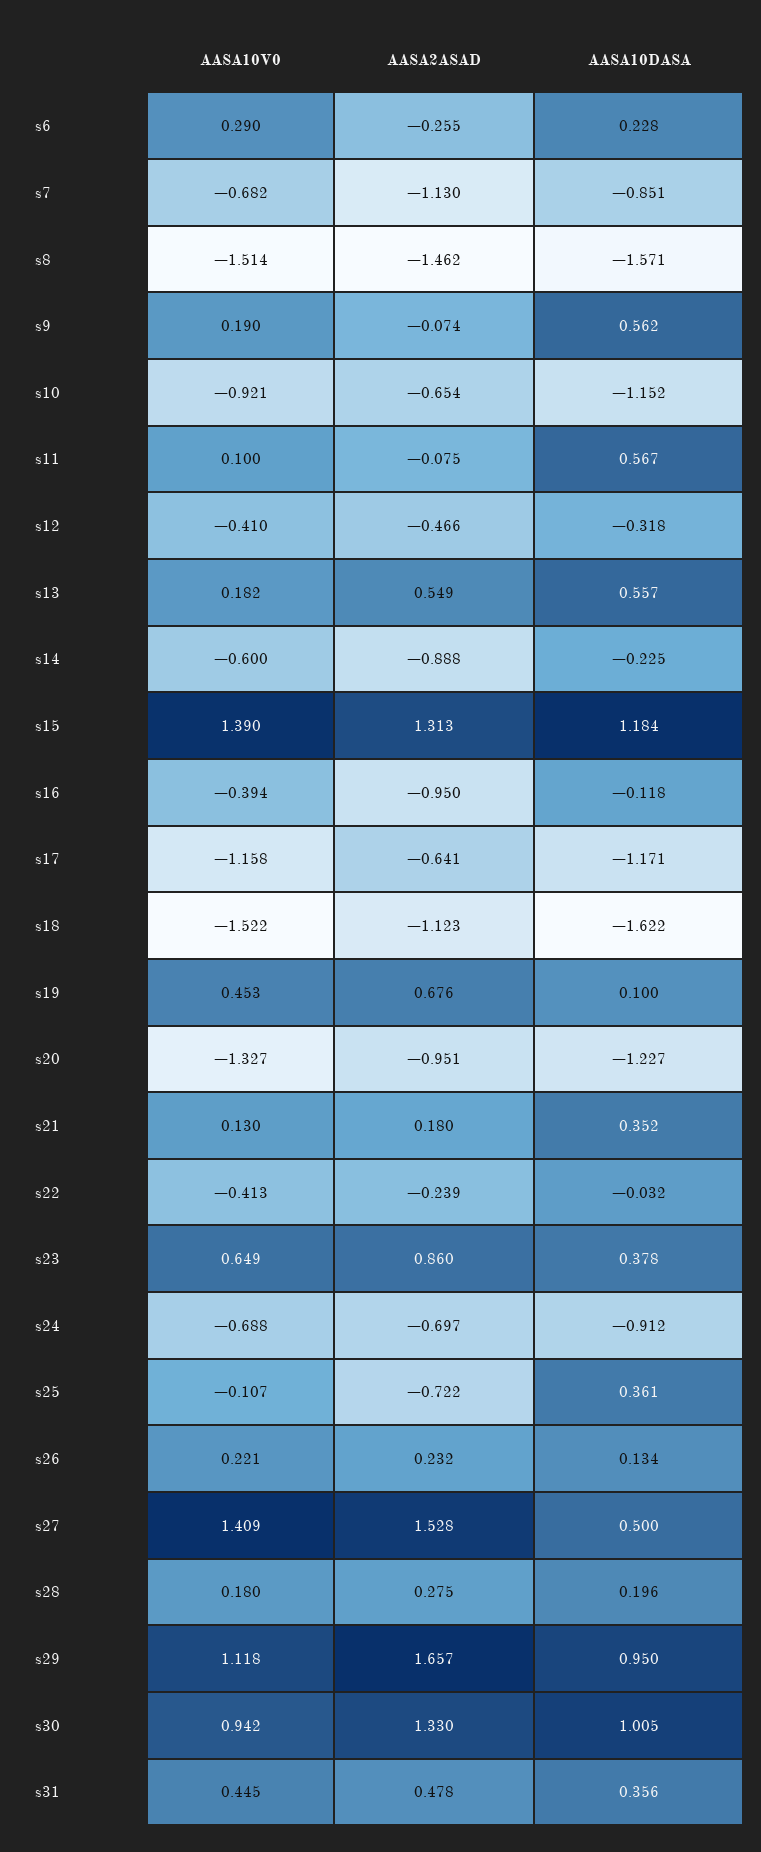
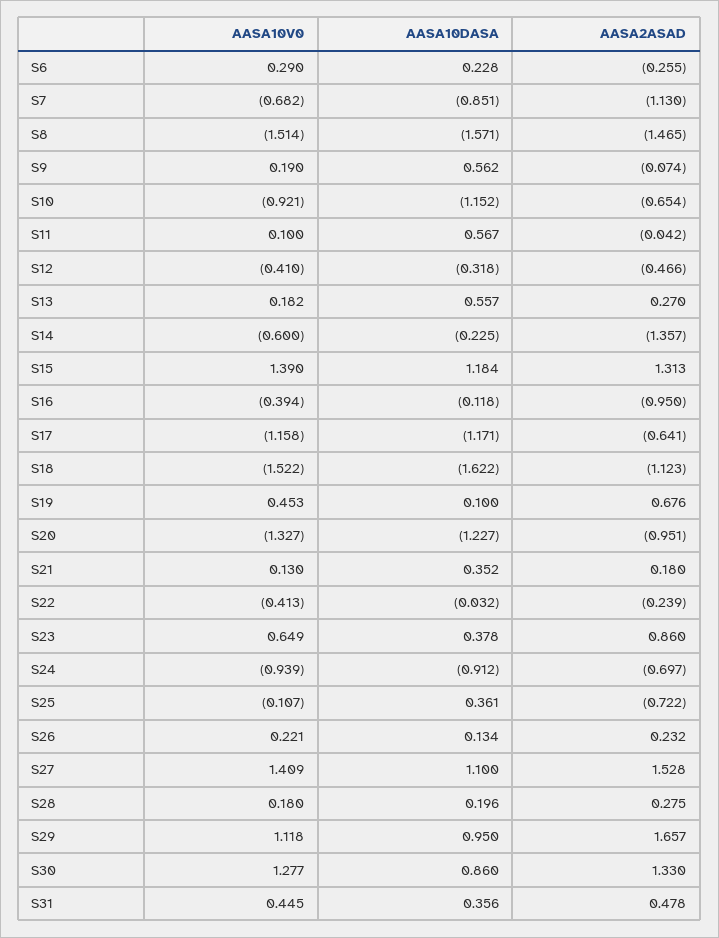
  {
    "AASA10V0": {
      "s6": 0.29,
      "s7": -0.682,
      "s8": -1.514,
      "s9": 0.19,
      "s10": -0.921,
      "s11": 0.1,
      "s12": -0.41,
      "s13": 0.182,
      "s14": -0.6,
      "s15": 1.39,
      "s16": -0.394,
      "s17": -1.158,
      "s18": -1.522,
      "s19": 0.453,
      "s20": -1.327,
      "s21": 0.13,
      "s22": -0.413,
      "s23": 0.649,
-     "s24": -0.688,
+     "s24": -0.939,
      "s25": -0.107,
      "s26": 0.221,
      "s27": 1.409,
      "s28": 0.18,
      "s29": 1.118,
-     "s30": 0.942,
+     "s30": 1.277,
      "s31": 0.445
    },
    "AASA2ASAD": {
      "s6": -0.255,
      "s7": -1.13,
-     "s8": -1.462,
+     "s8": -1.465,
      "s9": -0.074,
      "s10": -0.654,
-     "s11": -0.075,
+     "s11": -0.042,
      "s12": -0.466,
-     "s13": 0.549,
+     "s13": 0.27,
-     "s14": -0.888,
+     "s14": -1.357,
      "s15": 1.313,
      "s16": -0.95,
      "s17": -0.641,
      "s18": -1.123,
      "s19": 0.676,
      "s20": -0.951,
      "s21": 0.18,
      "s22": -0.239,
      "s23": 0.86,
      "s24": -0.697,
      "s25": -0.722,
      "s26": 0.232,
      "s27": 1.528,
      "s28": 0.275,
      "s29": 1.657,
      "s30": 1.33,
      "s31": 0.478
    },
    "AASA10DASA": {
      "s6": 0.228,
      "s7": -0.851,
      "s8": -1.571,
      "s9": 0.562,
      "s10": -1.152,
      "s11": 0.567,
      "s12": -0.318,
      "s13": 0.557,
      "s14": -0.225,
      "s15": 1.184,
      "s16": -0.118,
      "s17": -1.171,
      "s18": -1.622,
      "s19": 0.1,
      "s20": -1.227,
      "s21": 0.352,
      "s22": -0.032,
      "s23": 0.378,
      "s24": -0.912,
      "s25": 0.361,
      "s26": 0.134,
-     "s27": 0.5,
+     "s27": 1.1,
      "s28": 0.196,
      "s29": 0.95,
-     "s30": 1.005,
+     "s30": 0.86,
      "s31": 0.356
    }
  }

